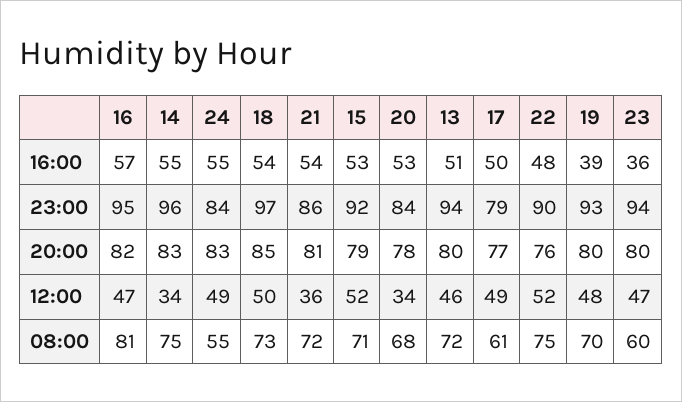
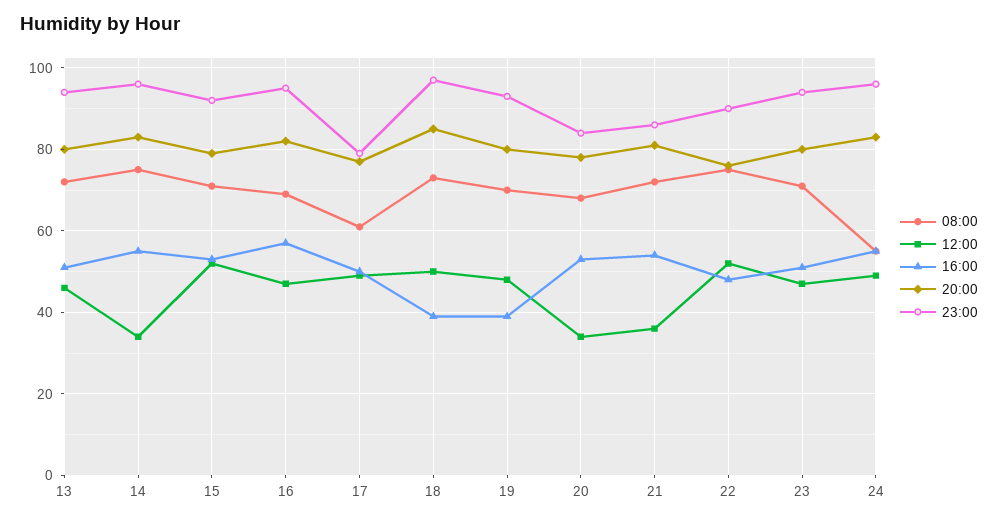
  {
    "16:00": {
      "16": 57,
      "14": 55,
      "24": 55,
-     "18": 54,
+     "18": 40,
      "21": 54,
      "15": 53,
      "20": 53,
      "13": 51,
      "17": 50,
      "22": 48,
      "19": 39,
-     "23": 36
+     "23": 50
    },
    "23:00": {
      "16": 95,
      "14": 96,
-     "24": 84,
+     "24": 95,
      "18": 97,
      "21": 86,
      "15": 92,
      "20": 84,
      "13": 94,
      "17": 79,
      "22": 90,
      "19": 93,
      "23": 94
    },
    "20:00": {
      "16": 82,
      "14": 83,
      "24": 83,
      "18": 85,
      "21": 81,
      "15": 79,
      "20": 78,
      "13": 80,
      "17": 77,
      "22": 76,
      "19": 80,
      "23": 80
    },
    "12:00": {
      "16": 47,
      "14": 34,
      "24": 49,
      "18": 50,
      "21": 36,
      "15": 52,
      "20": 34,
      "13": 46,
      "17": 49,
      "22": 52,
      "19": 48,
      "23": 47
    },
    "08:00": {
-     "16": 81,
+     "16": 70,
      "14": 75,
      "24": 55,
      "18": 73,
      "21": 72,
      "15": 71,
      "20": 68,
      "13": 72,
      "17": 61,
      "22": 75,
      "19": 70,
-     "23": 60
+     "23": 70
    }
  }

